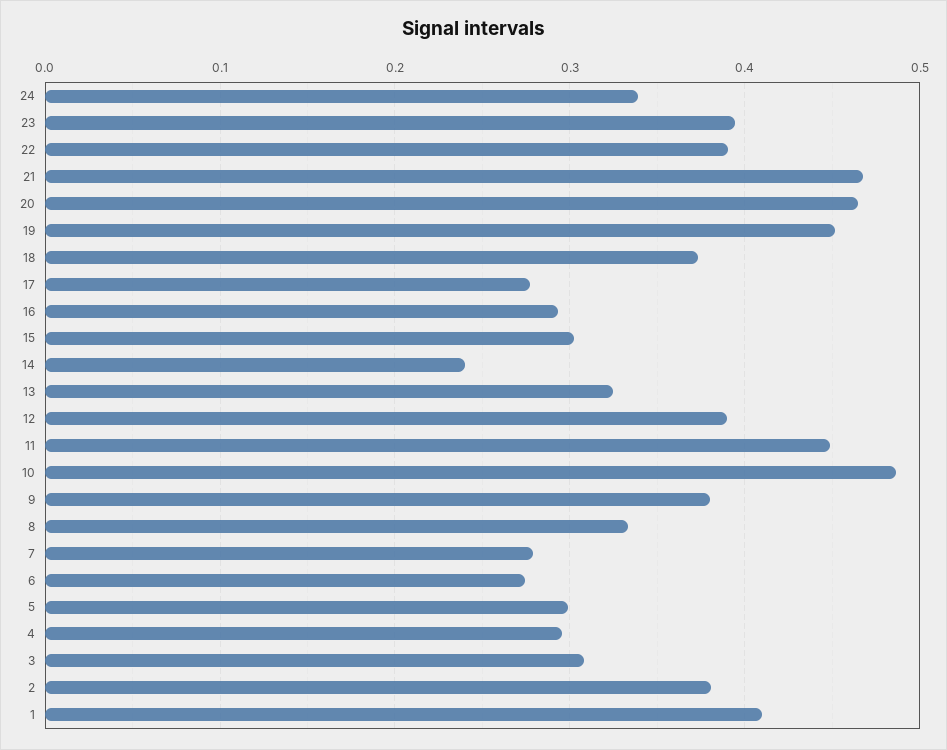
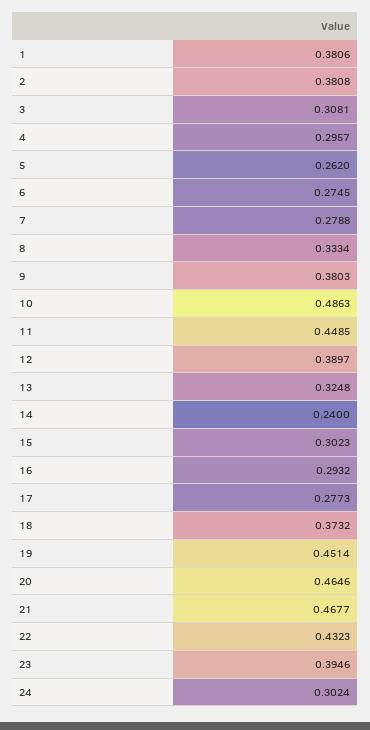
  {
-   "24": 0.34,
+   "24": 0.3024,
    "23": 0.3946,
-   "22": 0.39,
+   "22": 0.4323,
    "21": 0.4677,
    "20": 0.4646,
    "19": 0.4514,
    "18": 0.3732,
    "17": 0.2773,
    "16": 0.2932,
    "15": 0.3023,
    "14": 0.24,
    "13": 0.3248,
    "12": 0.3897,
    "11": 0.4485,
    "10": 0.4863,
    "9": 0.3803,
    "8": 0.3334,
    "7": 0.2788,
    "6": 0.2745,
-   "5": 0.3,
+   "5": 0.262,
    "4": 0.2957,
    "3": 0.3081,
    "2": 0.3808,
-   "1": 0.41
+   "1": 0.3806
  }

